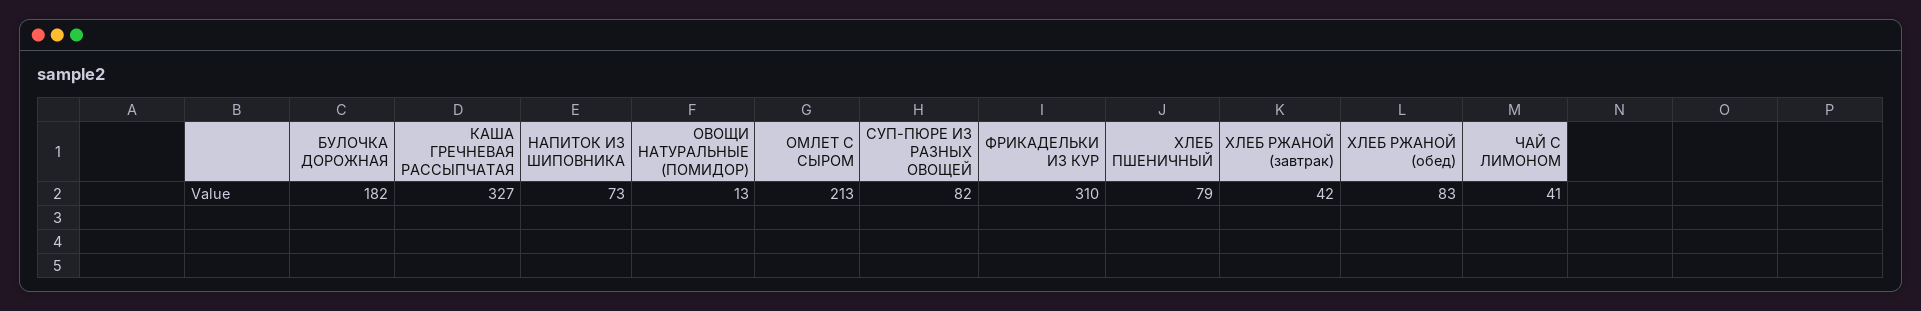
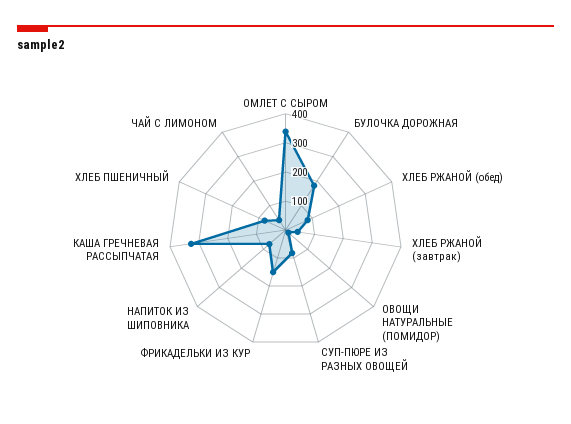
  {
    "БУЛОЧКА ДОРОЖНАЯ": 182,
    "КАША ГРЕЧНЕВАЯ РАССЫПЧАТАЯ": 327,
    "НАПИТОК ИЗ ШИПОВНИКА": 73,
    "ОВОЩИ НАТУРАЛЬНЫЕ (ПОМИДОР)": 13,
-   "ОМЛЕТ С СЫРОМ": 213,
+   "ОМЛЕТ С СЫРОМ": 350,
    "СУП-ПЮРЕ ИЗ РАЗНЫХ ОВОЩЕЙ": 82,
-   "ФРИКАДЕЛЬКИ ИЗ КУР": 310,
+   "ФРИКАДЕЛЬКИ ИЗ КУР": 150,
    "ХЛЕБ ПШЕНИЧНЫЙ": 79,
    "ХЛЕБ РЖАНОЙ (завтрак)": 42,
    "ХЛЕБ РЖАНОЙ (обед)": 83,
    "ЧАЙ С ЛИМОНОМ": 41
  }

